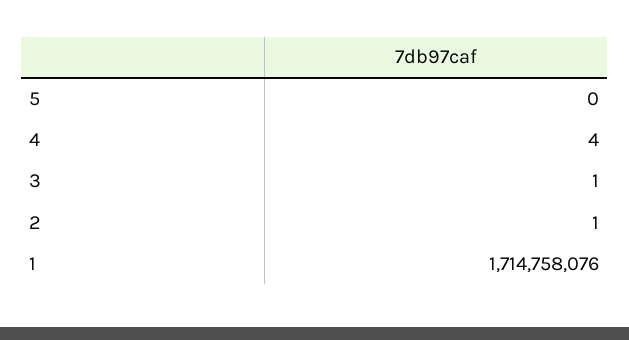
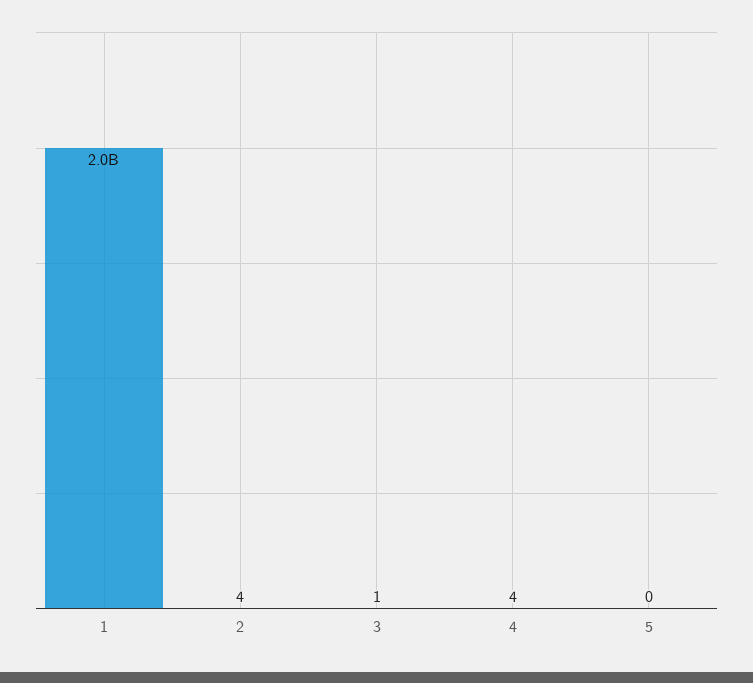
  {
    "5": 0,
    "4": 4,
    "3": 1,
-   "2": 1,
+   "2": 4,
-   "1": 1714758076
+   "1": 2000000000
  }

